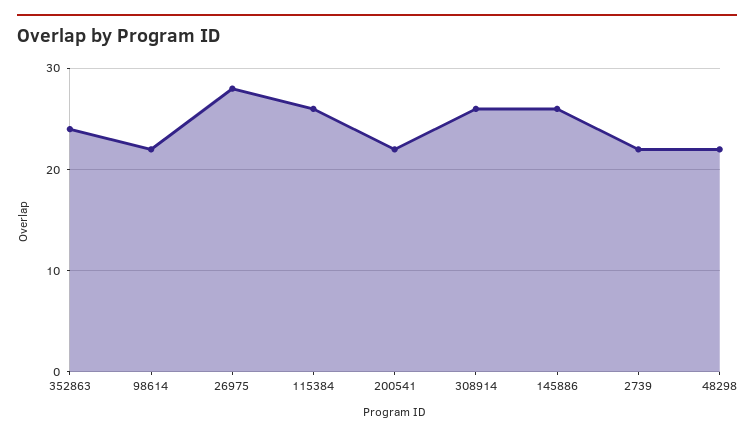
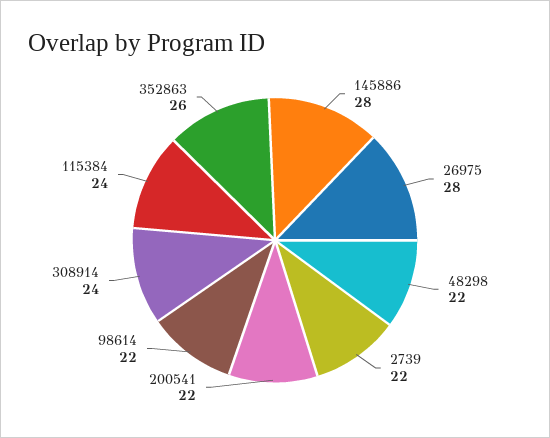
  {
-   "352863": 24,
+   "352863": 26,
    "98614": 22,
    "26975": 28,
-   "115384": 26,
+   "115384": 24,
    "200541": 22,
-   "308914": 26,
+   "308914": 24,
-   "145886": 26,
+   "145886": 28,
    "2739": 22,
    "48298": 22
  }

